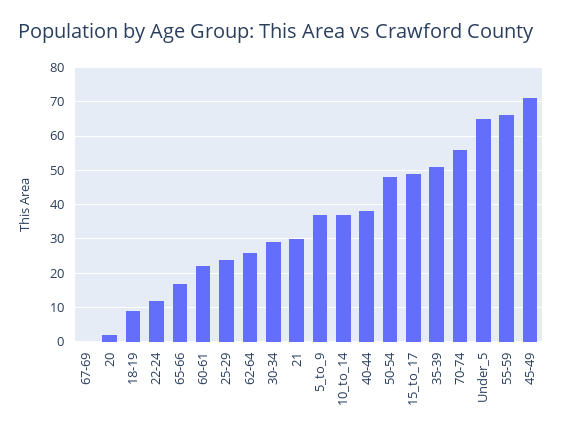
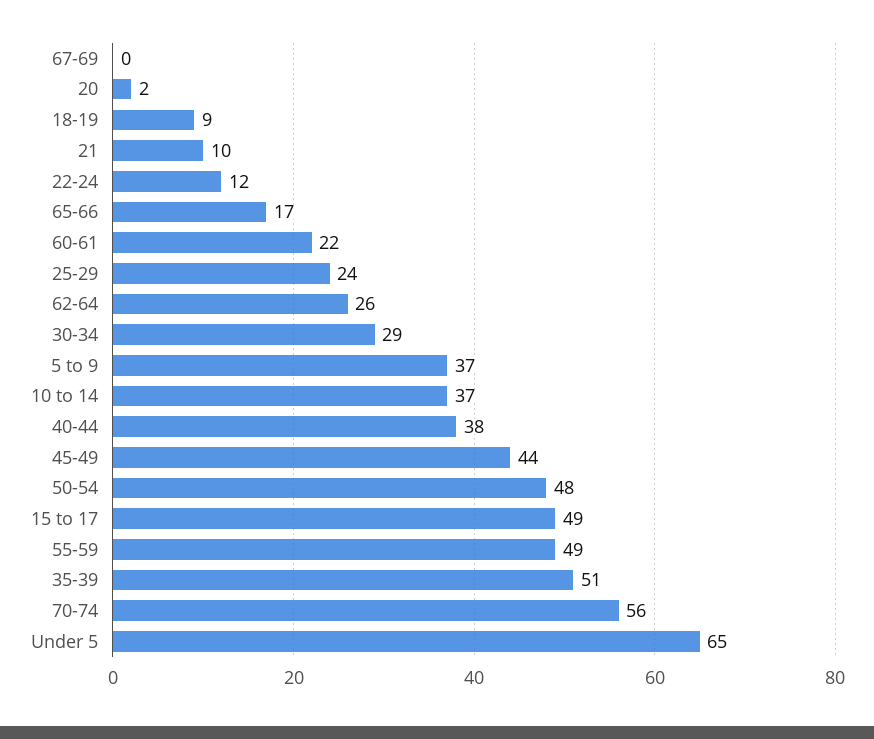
  {
    "67-69": 0,
    "20": 2,
    "18-19": 9,
    "22-24": 12,
    "65-66": 17,
    "60-61": 22,
    "25-29": 24,
    "62-64": 26,
    "30-34": 29,
-   "21": 30,
+   "21": 10,
    "5_to_9": 37,
    "10_to_14": 37,
    "40-44": 38,
    "50-54": 48,
    "15_to_17": 49,
    "35-39": 51,
    "70-74": 56,
    "Under_5": 65,
-   "55-59": 65,
+   "55-59": 49,
-   "45-49": 70
+   "45-49": 44
  }

